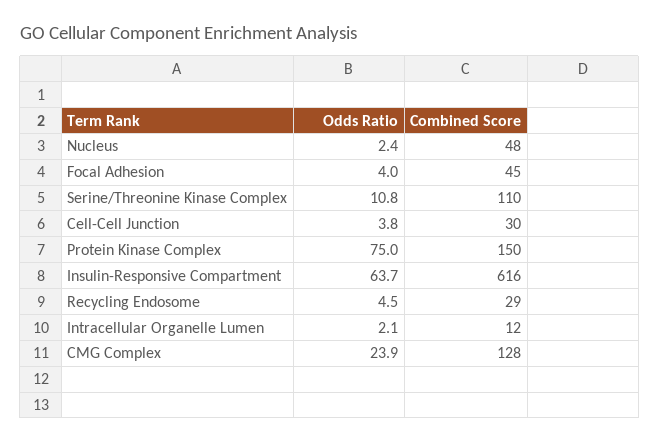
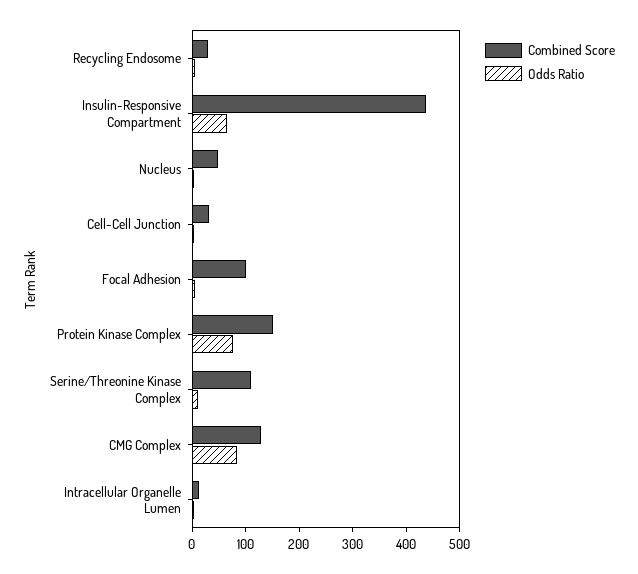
  {
    "Odds Ratio": {
      "Nucleus": 2.4,
      "Focal Adhesion": 4,
      "Serine/Threonine Kinase Complex": 10.8,
      "Cell-Cell Junction": 3.8,
      "Protein Kinase Complex": 75,
      "Insulin-Responsive Compartment": 63.7,
      "Recycling Endosome": 4.5,
      "Intracellular Organelle Lumen": 2.1,
-     "CMG Complex": 23.9
+     "CMG Complex": 80
    },
    "Combined Score": {
      "Nucleus": 48,
-     "Focal Adhesion": 45,
+     "Focal Adhesion": 100,
      "Serine/Threonine Kinase Complex": 110,
      "Cell-Cell Junction": 30,
      "Protein Kinase Complex": 150,
-     "Insulin-Responsive Compartment": 616,
+     "Insulin-Responsive Compartment": 440,
      "Recycling Endosome": 29,
      "Intracellular Organelle Lumen": 12,
      "CMG Complex": 128
    }
  }

